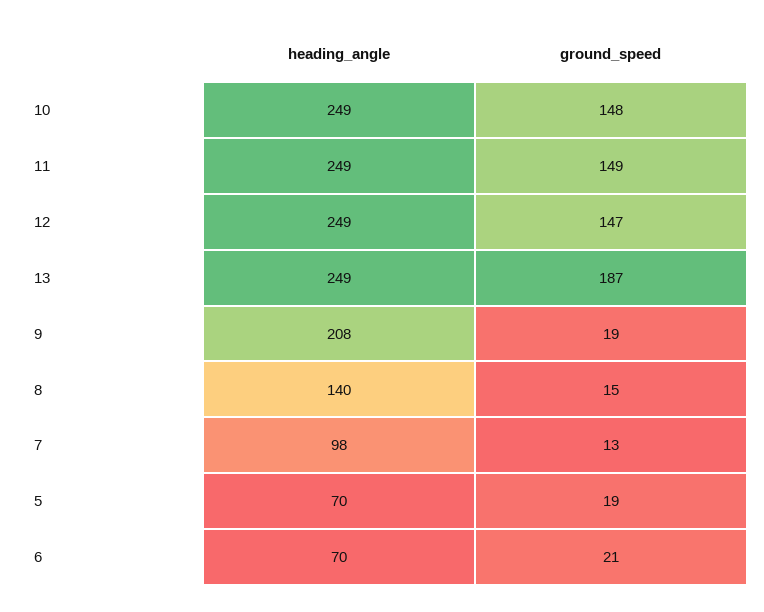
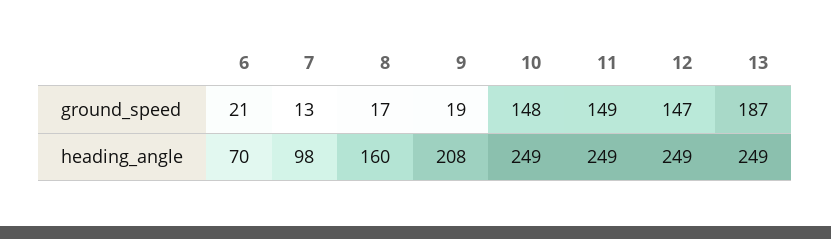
  {
    "heading_angle": {
      "10": 249,
      "11": 249,
      "12": 249,
      "13": 249,
      "9": 208,
-     "8": 140,
+     "8": 160,
      "7": 98,
-     "5": 70,
      "6": 70
    },
    "ground_speed": {
      "10": 148,
      "11": 149,
      "12": 147,
      "13": 187,
      "9": 19,
-     "8": 15,
+     "8": 17,
      "7": 13,
-     "5": 19,
      "6": 21
    }
  }

